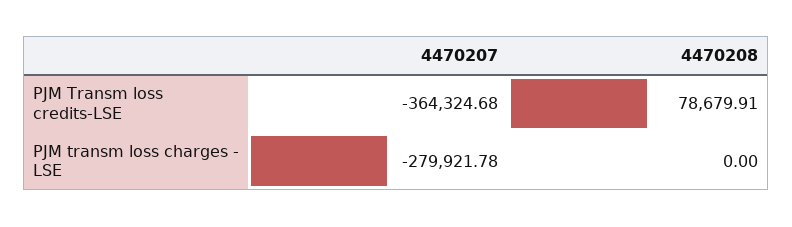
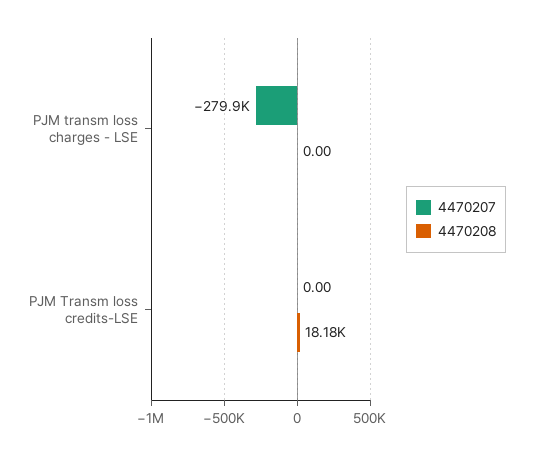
  {
    "4470207": {
-     "PJM Transm loss credits-LSE": -364324.68,
+     "PJM Transm loss credits-LSE": 0,
      "PJM transm loss charges - LSE": -279921.78
    },
    "4470208": {
-     "PJM Transm loss credits-LSE": 78679.91,
+     "PJM Transm loss credits-LSE": 18180,
      "PJM transm loss charges - LSE": 0
    }
  }

